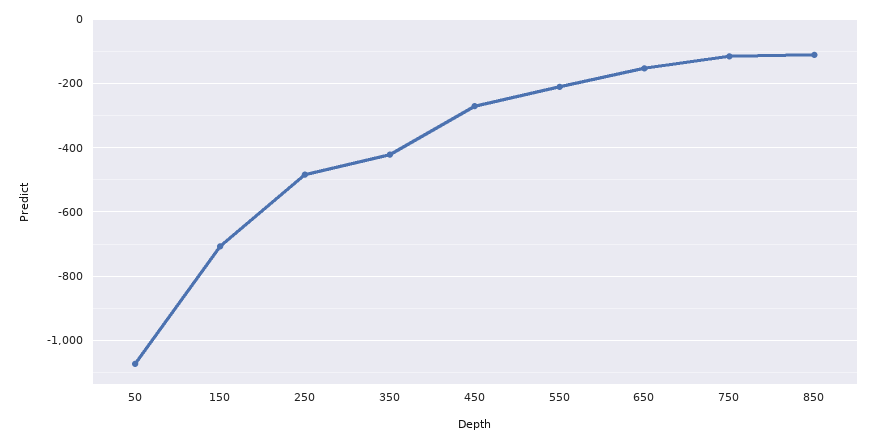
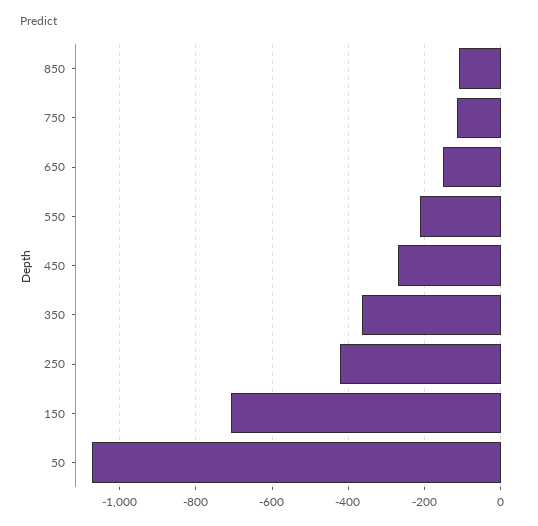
  {
    "50": -1080,
    "150": -700,
-   "250": -480,
+   "250": -420,
-   "350": -420,
+   "350": -360,
    "450": -280,
    "550": -220,
    "650": -160,
    "750": -120,
    "850": -120
  }

